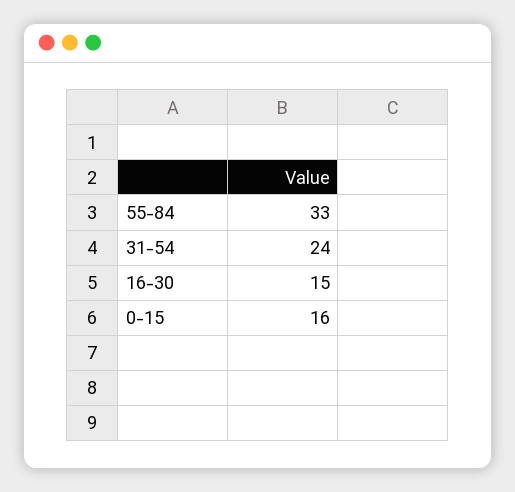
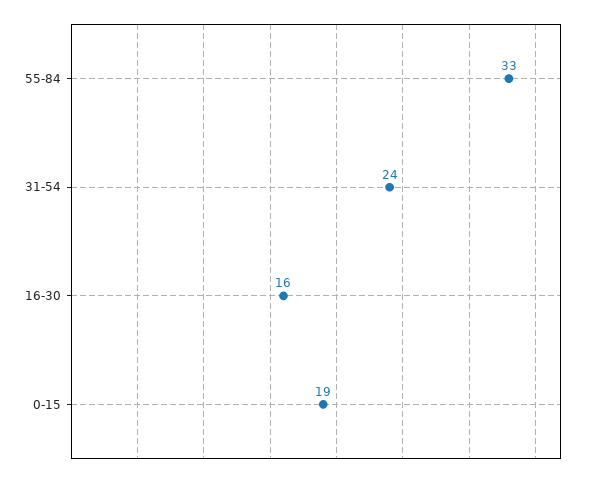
  {
    "55-84": 33,
    "31-54": 24,
-   "16-30": 15,
+   "16-30": 16,
-   "0-15": 16
+   "0-15": 19
  }

